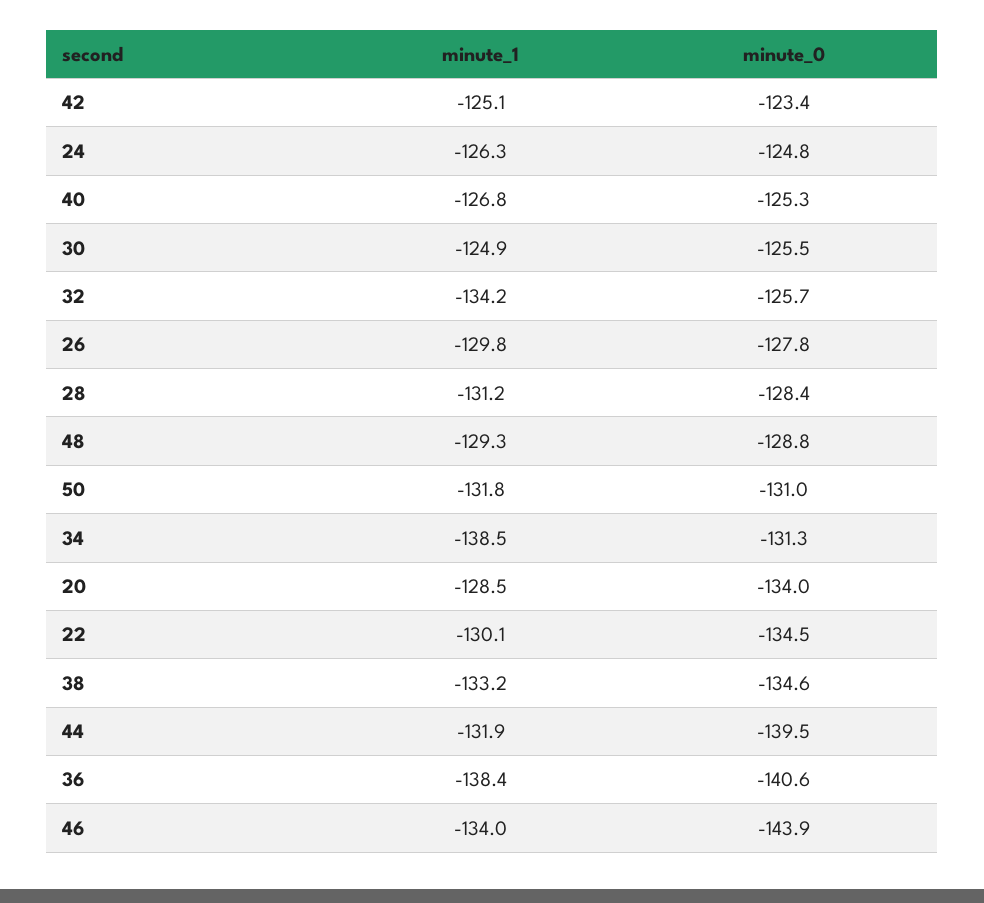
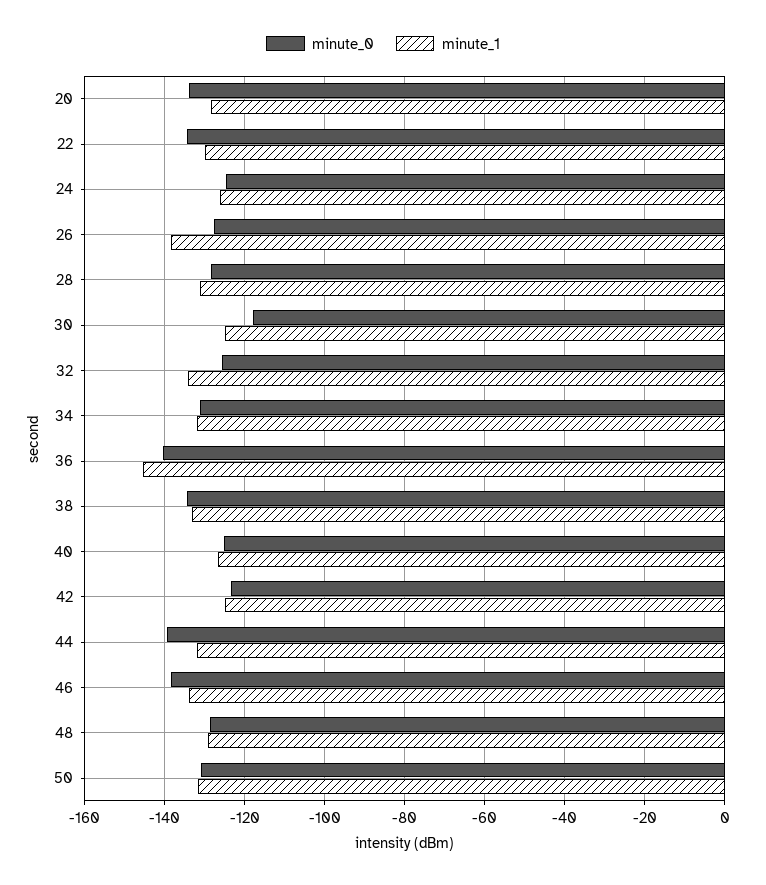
  {
    "minute_1": {
      "42": -125.1,
      "24": -126.3,
      "40": -126.8,
      "30": -124.9,
      "32": -134.2,
-     "26": -129.8,
+     "26": -138,
      "28": -131.2,
      "48": -129.3,
      "50": -131.8,
-     "34": -138.5,
+     "34": -132,
      "20": -128.5,
      "22": -130.1,
      "38": -133.2,
      "44": -131.9,
-     "36": -138.4,
+     "36": -146,
      "46": -134
    },
    "minute_0": {
      "42": -123.4,
      "24": -124.8,
      "40": -125.3,
-     "30": -125.5,
+     "30": -118,
      "32": -125.7,
      "26": -127.8,
      "28": -128.4,
      "48": -128.8,
      "50": -131,
      "34": -131.3,
      "20": -134,
      "22": -134.5,
      "38": -134.6,
      "44": -139.5,
      "36": -140.6,
-     "46": -143.9
+     "46": -138
    }
  }

